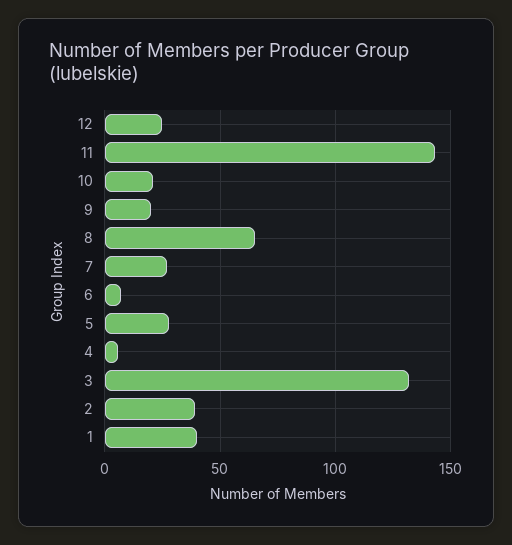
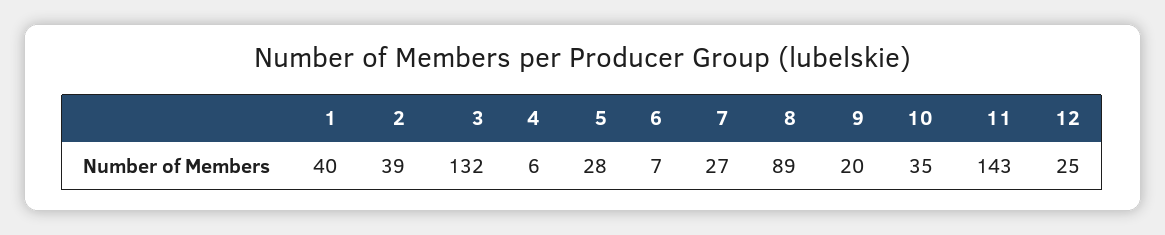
  {
    "12": 25,
    "11": 143,
-   "10": 20,
+   "10": 35,
    "9": 20,
-   "8": 65,
+   "8": 89,
    "7": 27,
    "6": 7,
    "5": 28,
    "4": 6,
    "3": 132,
    "2": 39,
    "1": 40
  }

